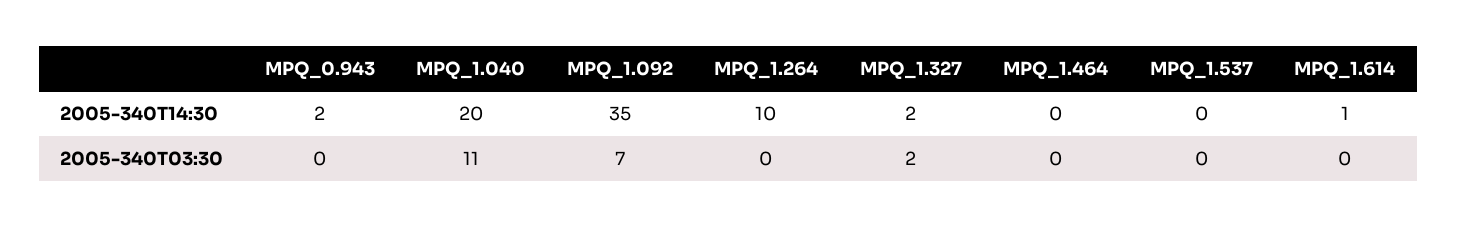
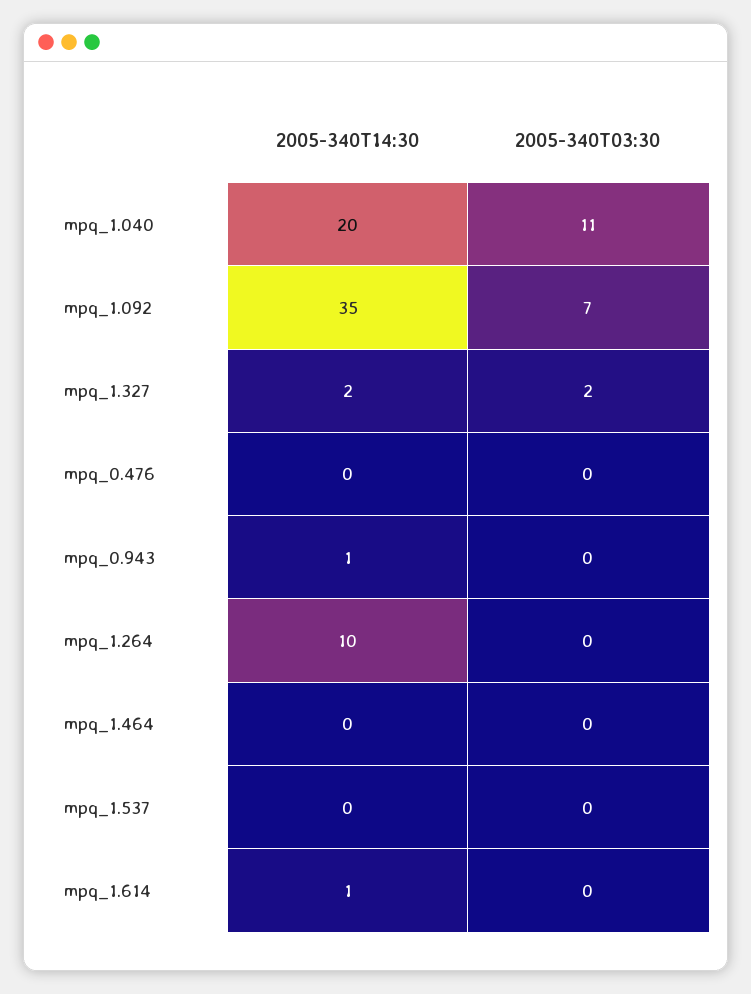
  {
    "MPQ_0.943": {
-     "2005-340T14:30": 2,
+     "2005-340T14:30": 1,
      "2005-340T03:30": 0
    },
    "MPQ_1.040": {
      "2005-340T14:30": 20,
      "2005-340T03:30": 11
    },
    "MPQ_1.092": {
      "2005-340T14:30": 35,
      "2005-340T03:30": 7
    },
    "MPQ_1.264": {
      "2005-340T14:30": 10,
      "2005-340T03:30": 0
    },
    "MPQ_1.327": {
      "2005-340T14:30": 2,
      "2005-340T03:30": 2
    },
    "MPQ_1.464": {
      "2005-340T14:30": 0,
      "2005-340T03:30": 0
    },
    "MPQ_1.537": {
      "2005-340T14:30": 0,
      "2005-340T03:30": 0
    },
    "MPQ_1.614": {
      "2005-340T14:30": 1,
      "2005-340T03:30": 0
-   }
+   },
+   "mpq_0.476": {
+     "2005-340T14:30": 0,
+     "2005-340T03:30": 0
+   }
  }

